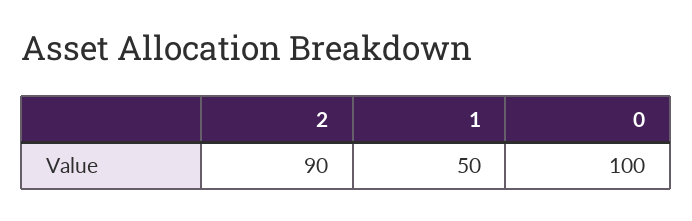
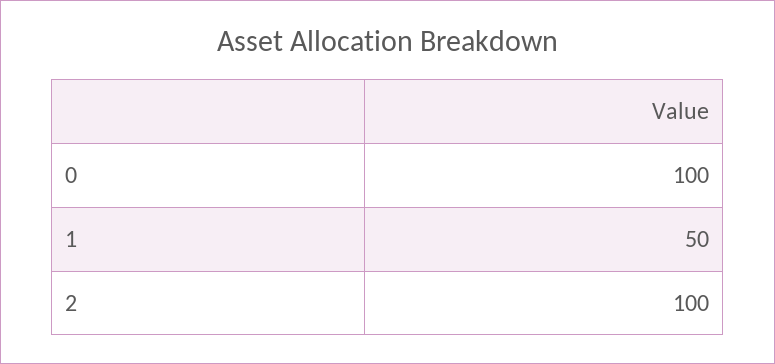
  {
-   "2": 90,
+   "2": 100,
    "1": 50,
    "0": 100
  }

